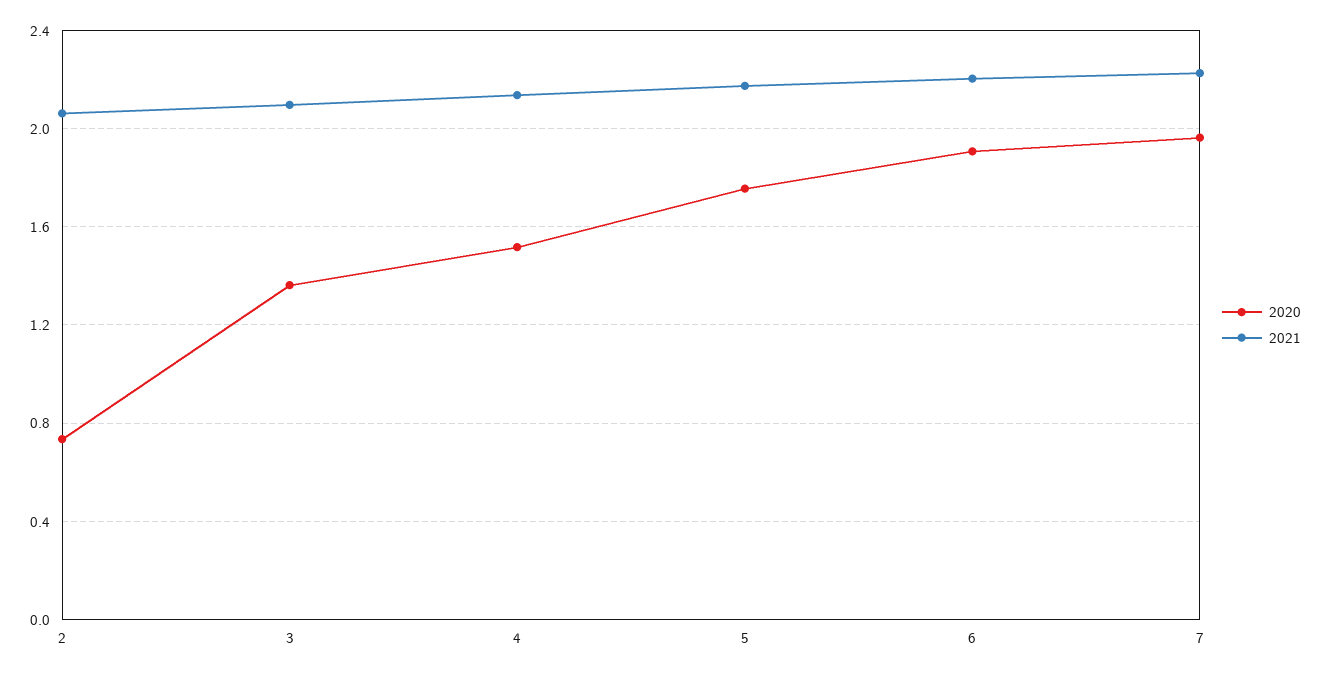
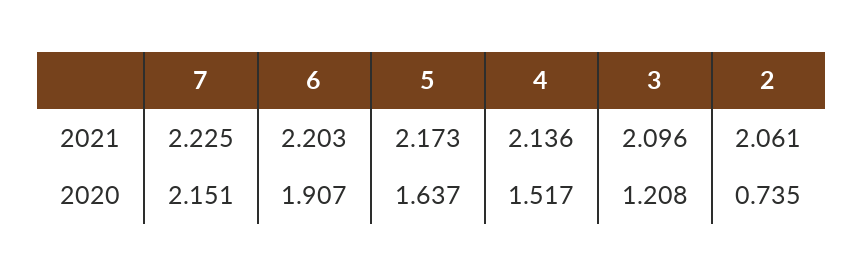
  {
    "2020": {
      "2": 0.735,
-     "3": 1.35,
+     "3": 1.208,
      "4": 1.517,
-     "5": 1.75,
+     "5": 1.637,
      "6": 1.907,
-     "7": 1.95
+     "7": 2.151
    },
    "2021": {
      "2": 2.061,
      "3": 2.096,
      "4": 2.136,
      "5": 2.173,
      "6": 2.203,
      "7": 2.225
    }
  }

